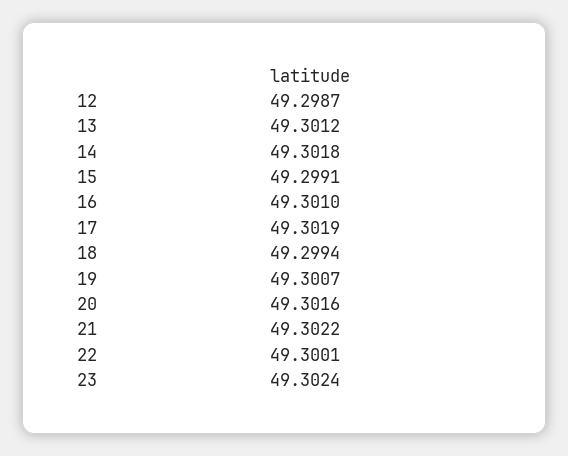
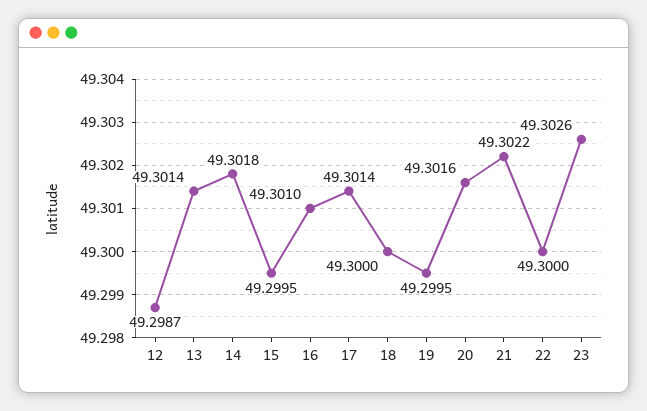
  {
    "12": 49.2987,
-   "13": 49.3012,
+   "13": 49.3014,
    "14": 49.3018,
-   "15": 49.2991,
+   "15": 49.2995,
    "16": 49.301,
-   "17": 49.3019,
+   "17": 49.3014,
-   "18": 49.2994,
+   "18": 49.3,
-   "19": 49.3007,
+   "19": 49.2995,
    "20": 49.3016,
    "21": 49.3022,
-   "22": 49.3001,
+   "22": 49.3,
-   "23": 49.3024
+   "23": 49.3026
  }

